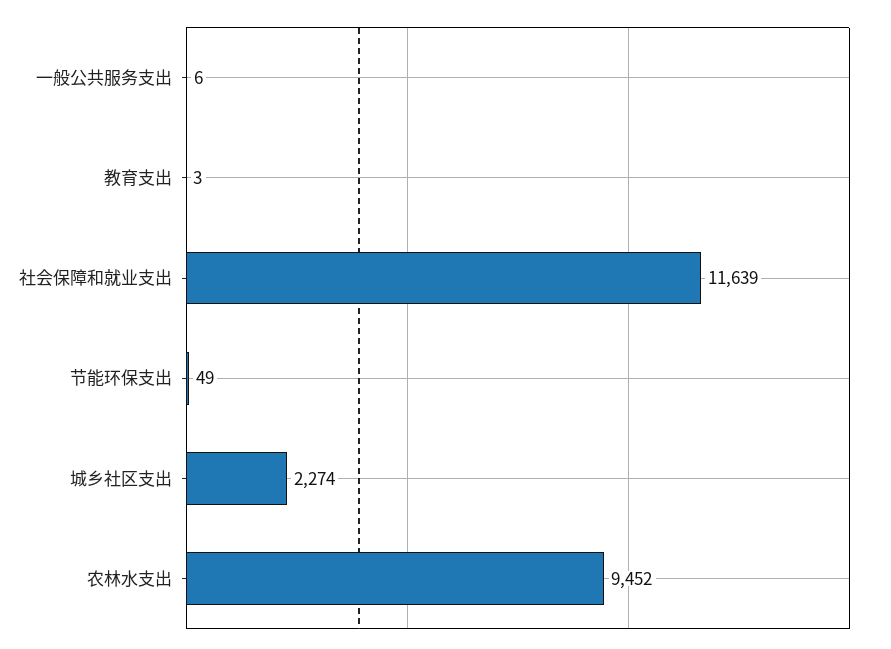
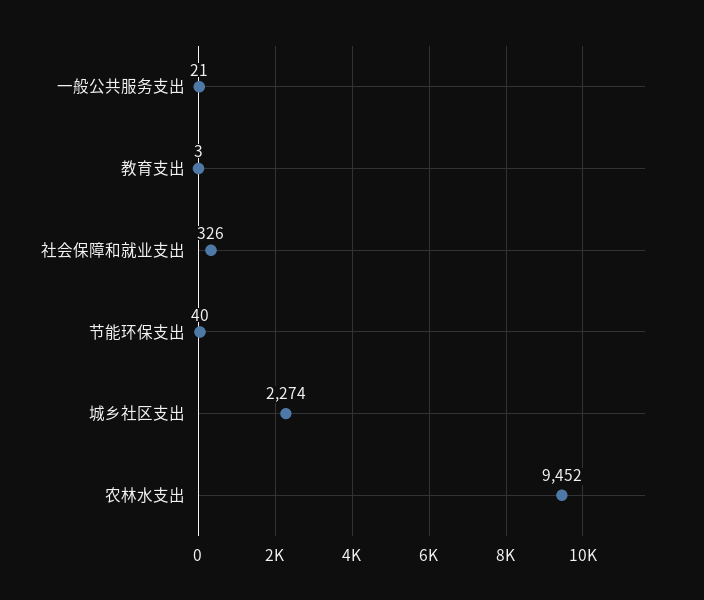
  {
-   "一般公共服务支出": 6,
+   "一般公共服务支出": 21,
    "教育支出": 3,
-   "社会保障和就业支出": 11639,
+   "社会保障和就业支出": 326,
-   "节能环保支出": 49,
+   "节能环保支出": 40,
    "城乡社区支出": 2274,
    "农林水支出": 9452
  }

